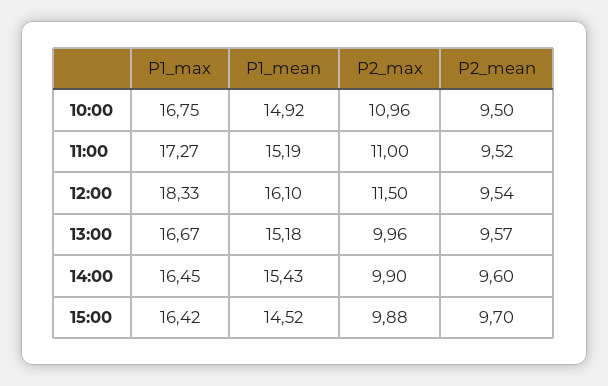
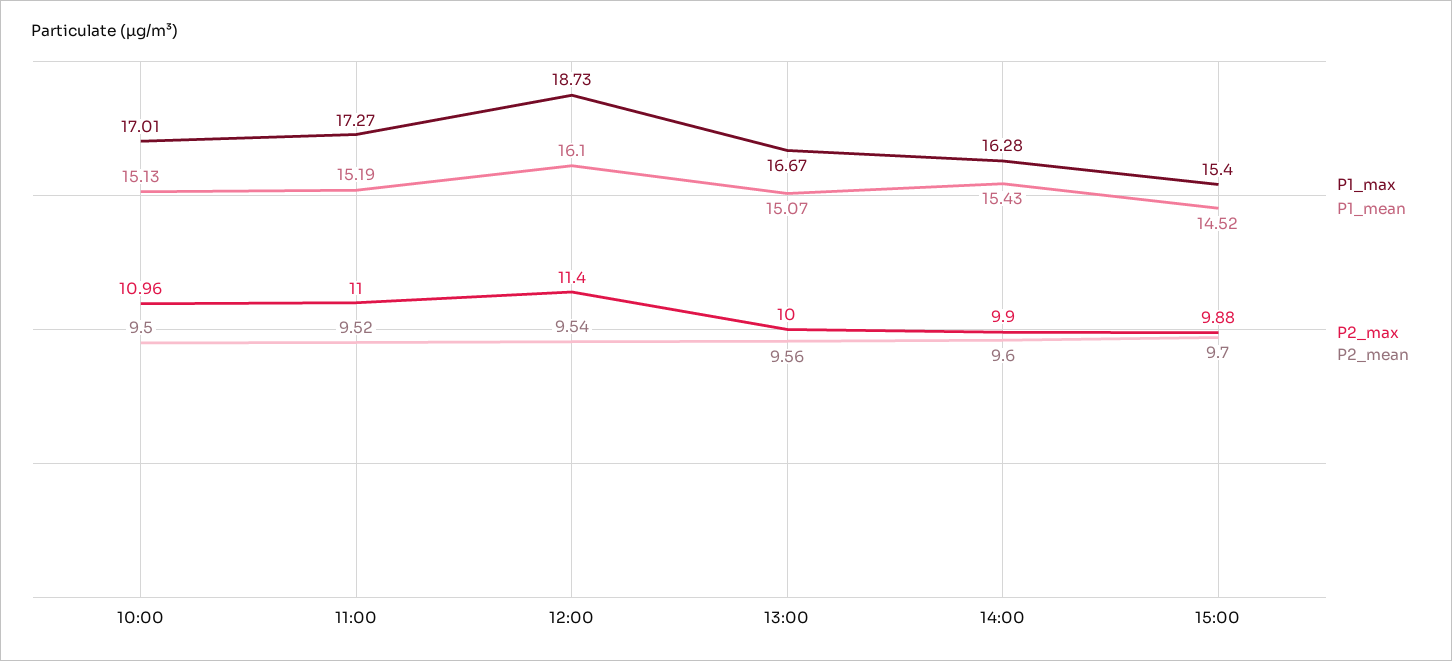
  {
    "P1_max": {
-     "10:00": 16.75,
+     "10:00": 17.01,
      "11:00": 17.27,
-     "12:00": 18.33,
+     "12:00": 18.73,
      "13:00": 16.67,
-     "14:00": 16.45,
+     "14:00": 16.28,
-     "15:00": 16.42
+     "15:00": 15.4
    },
    "P1_mean": {
-     "10:00": 14.92,
+     "10:00": 15.13,
      "11:00": 15.19,
      "12:00": 16.1,
-     "13:00": 15.18,
+     "13:00": 15.07,
      "14:00": 15.43,
      "15:00": 14.52
    },
    "P2_max": {
      "10:00": 10.96,
      "11:00": 11,
-     "12:00": 11.5,
+     "12:00": 11.4,
-     "13:00": 9.96,
+     "13:00": 10,
      "14:00": 9.9,
      "15:00": 9.88
    },
    "P2_mean": {
      "10:00": 9.5,
      "11:00": 9.52,
      "12:00": 9.54,
-     "13:00": 9.57,
+     "13:00": 9.56,
      "14:00": 9.6,
      "15:00": 9.7
    }
  }

